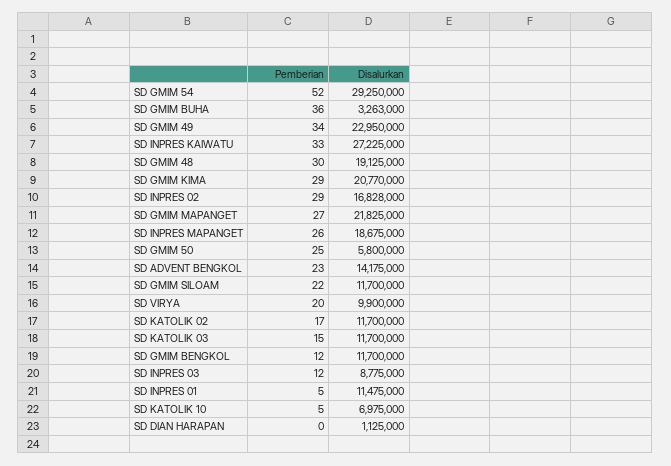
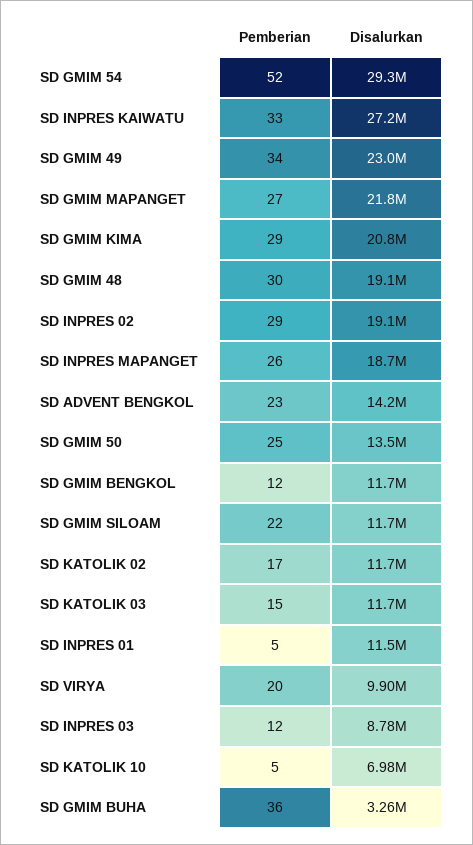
  {
    "Pemberian": {
      "SD GMIM 54": 52,
      "SD GMIM BUHA": 36,
      "SD GMIM 49": 34,
      "SD INPRES KAIWATU": 33,
      "SD GMIM 48": 30,
      "SD GMIM KIMA": 29,
      "SD INPRES 02": 29,
      "SD GMIM MAPANGET": 27,
      "SD INPRES MAPANGET": 26,
      "SD GMIM 50": 25,
      "SD ADVENT BENGKOL": 23,
      "SD GMIM SILOAM": 22,
      "SD VIRYA": 20,
      "SD KATOLIK 02": 17,
      "SD KATOLIK 03": 15,
      "SD GMIM BENGKOL": 12,
      "SD INPRES 03": 12,
      "SD INPRES 01": 5,
-     "SD KATOLIK 10": 5,
+     "SD KATOLIK 10": 5
-     "SD DIAN HARAPAN": 0
    },
    "Disalurkan": {
      "SD GMIM 54": 29250000,
      "SD GMIM BUHA": 3263000,
      "SD GMIM 49": 22950000,
      "SD INPRES KAIWATU": 27225000,
      "SD GMIM 48": 19125000,
      "SD GMIM KIMA": 20770000,
-     "SD INPRES 02": 16828000,
+     "SD INPRES 02": 19100000,
      "SD GMIM MAPANGET": 21825000,
      "SD INPRES MAPANGET": 18675000,
-     "SD GMIM 50": 5800000,
+     "SD GMIM 50": 13500000,
      "SD ADVENT BENGKOL": 14175000,
      "SD GMIM SILOAM": 11700000,
      "SD VIRYA": 9900000,
      "SD KATOLIK 02": 11700000,
      "SD KATOLIK 03": 11700000,
      "SD GMIM BENGKOL": 11700000,
      "SD INPRES 03": 8775000,
      "SD INPRES 01": 11475000,
-     "SD KATOLIK 10": 6975000,
+     "SD KATOLIK 10": 6975000
-     "SD DIAN HARAPAN": 1125000
    }
  }

